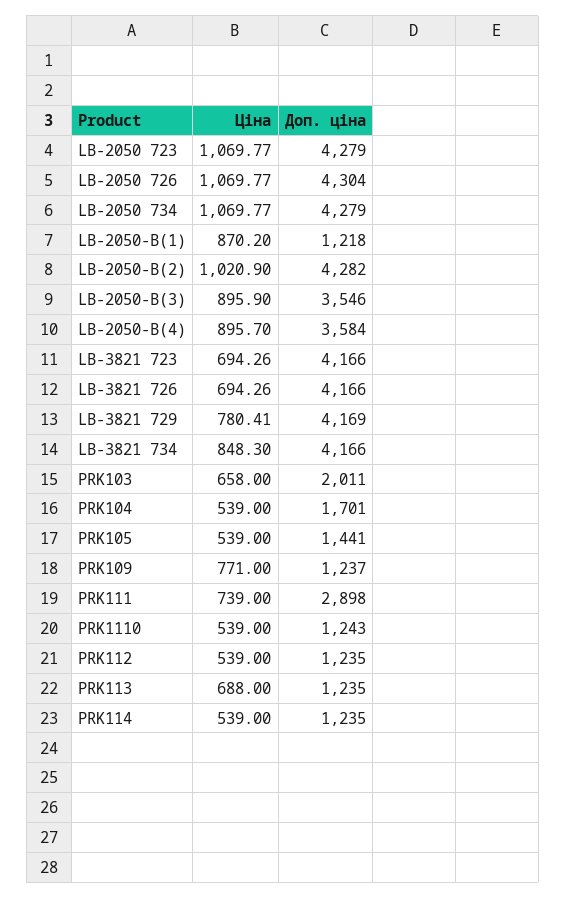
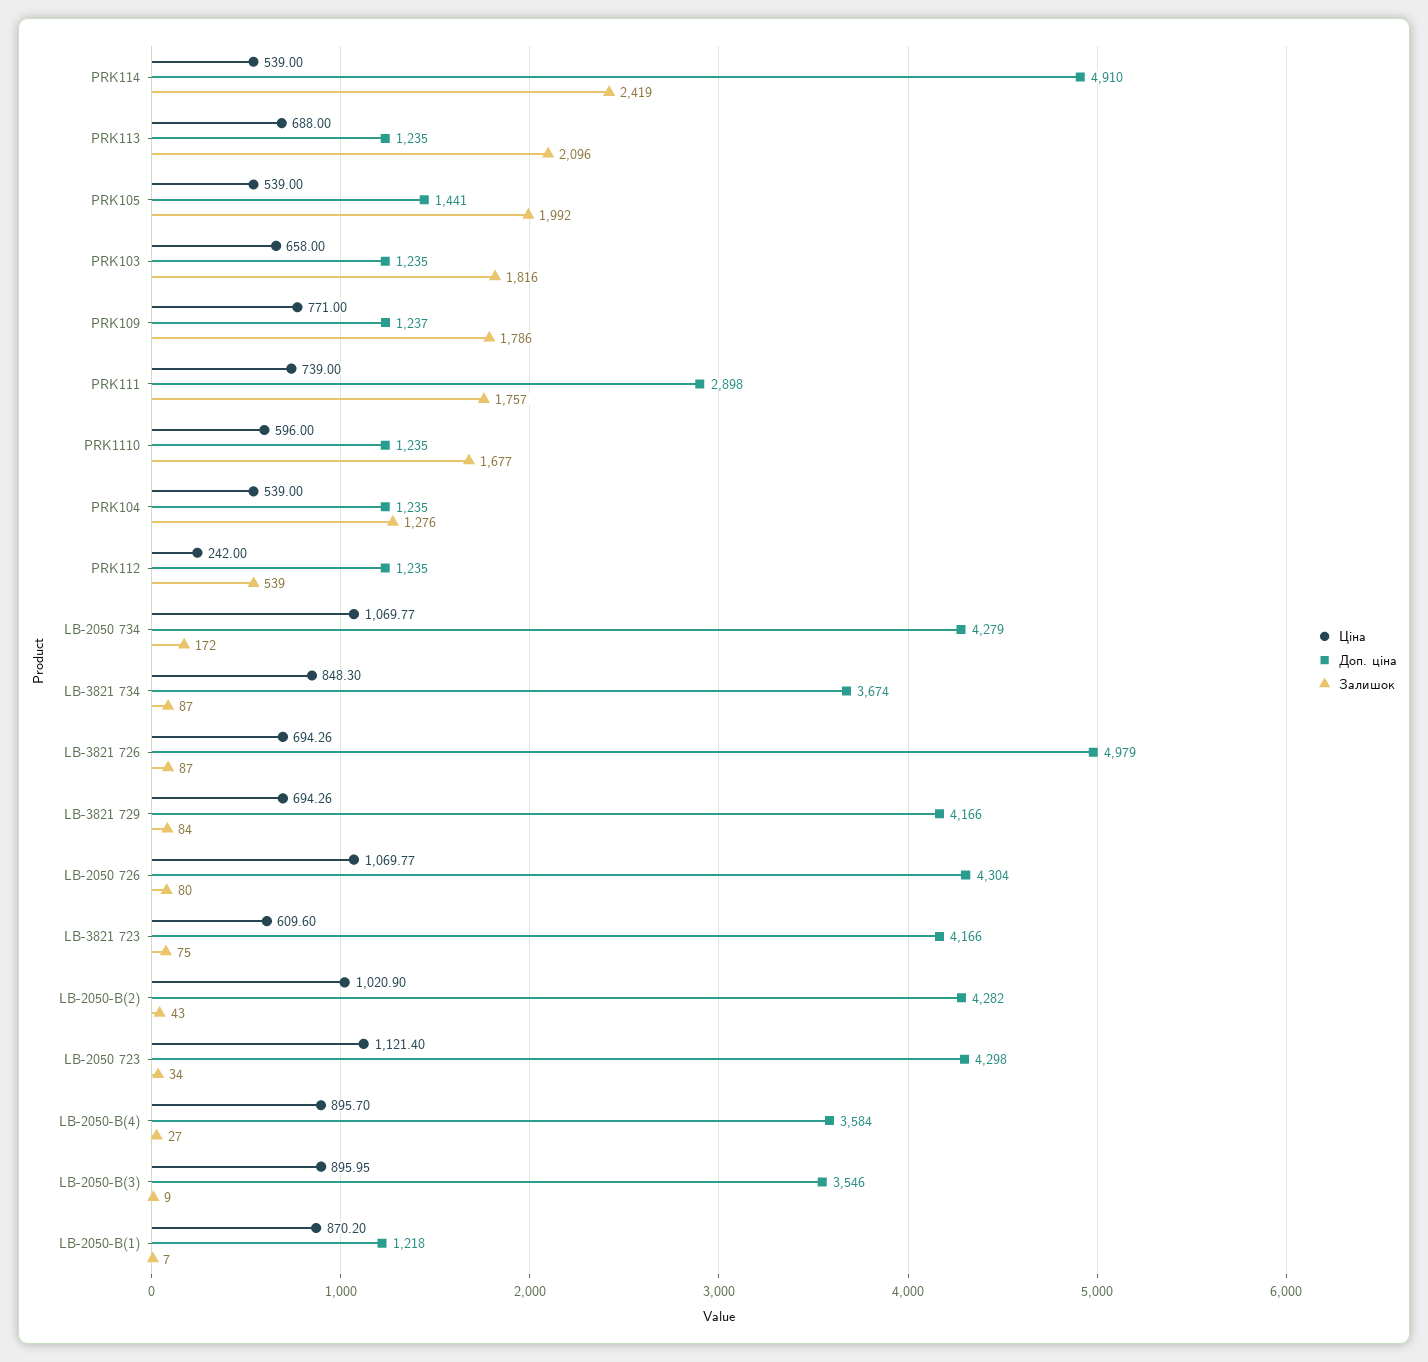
  {
    "Ціна": {
-     "LB-2050 723": 1069.77,
+     "LB-2050 723": 1121.4,
      "LB-2050 726": 1069.77,
      "LB-2050 734": 1069.77,
      "LB-2050-B(1)": 870.2,
      "LB-2050-B(2)": 1020.9,
-     "LB-2050-B(3)": 895.9,
+     "LB-2050-B(3)": 895.95,
      "LB-2050-B(4)": 895.7,
-     "LB-3821 723": 694.26,
+     "LB-3821 723": 609.6,
      "LB-3821 726": 694.26,
-     "LB-3821 729": 780.41,
+     "LB-3821 729": 694.26,
      "LB-3821 734": 848.3,
      "PRK103": 658,
      "PRK104": 539,
      "PRK105": 539,
      "PRK109": 771,
      "PRK111": 739,
-     "PRK1110": 539,
+     "PRK1110": 596,
-     "PRK112": 539,
+     "PRK112": 242,
      "PRK113": 688,
      "PRK114": 539
    },
    "Доп. ціна": {
-     "LB-2050 723": 4279,
+     "LB-2050 723": 4298,
      "LB-2050 726": 4304,
      "LB-2050 734": 4279,
      "LB-2050-B(1)": 1218,
      "LB-2050-B(2)": 4282,
      "LB-2050-B(3)": 3546,
      "LB-2050-B(4)": 3584,
      "LB-3821 723": 4166,
-     "LB-3821 726": 4166,
+     "LB-3821 726": 4979,
-     "LB-3821 729": 4169,
+     "LB-3821 729": 4166,
-     "LB-3821 734": 4166,
+     "LB-3821 734": 3674,
-     "PRK103": 2011,
+     "PRK103": 1235,
-     "PRK104": 1701,
+     "PRK104": 1235,
      "PRK105": 1441,
      "PRK109": 1237,
      "PRK111": 2898,
-     "PRK1110": 1243,
+     "PRK1110": 1235,
      "PRK112": 1235,
      "PRK113": 1235,
-     "PRK114": 1235
+     "PRK114": 4910
-   }
+   },
+   "Залишок": {
+     "PRK114": 2419,
+     "PRK113": 2096,
+     "PRK105": 1992,
+     "PRK103": 1816,
+     "PRK109": 1786,
+     "PRK111": 1757,
+     "PRK1110": 1677,
+     "PRK104": 1276,
+     "PRK112": 539,
+     "LB-2050 734": 172,
+     "LB-3821 734": 87,
+     "LB-3821 726": 87,
+     "LB-3821 729": 84,
+     "LB-2050 726": 80,
+     "LB-3821 723": 75,
+     "LB-2050-B(2)": 43,
+     "LB-2050 723": 34,
+     "LB-2050-B(4)": 27,
+     "LB-2050-B(3)": 9,
+     "LB-2050-B(1)": 7
+   }
  }

